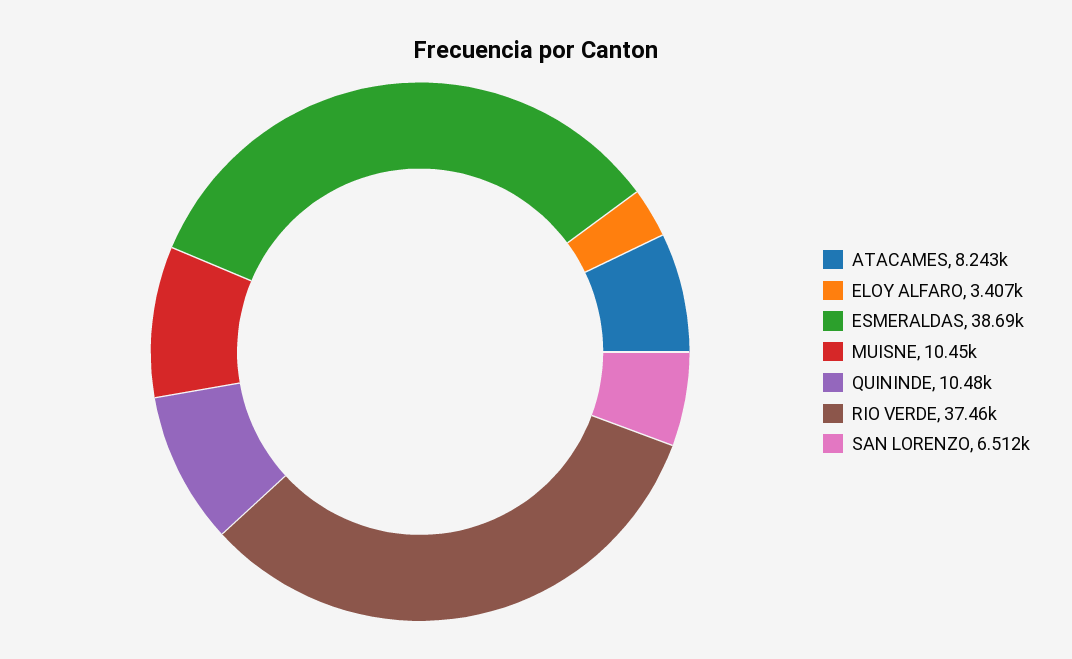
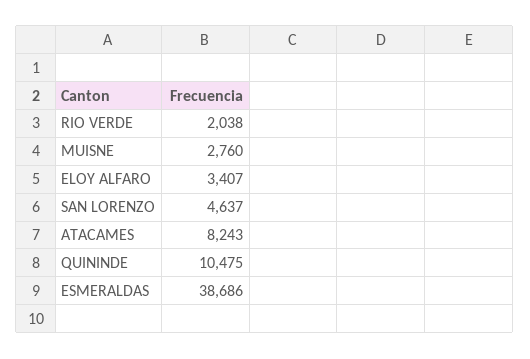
  {
    "ATACAMES": 8243,
    "ELOY ALFARO": 3407,
    "ESMERALDAS": 38686,
-   "MUISNE": 10450,
+   "MUISNE": 2760,
    "QUININDE": 10475,
-   "RIO VERDE": 37460,
+   "RIO VERDE": 2038,
-   "SAN LORENZO": 6512
+   "SAN LORENZO": 4637
  }

